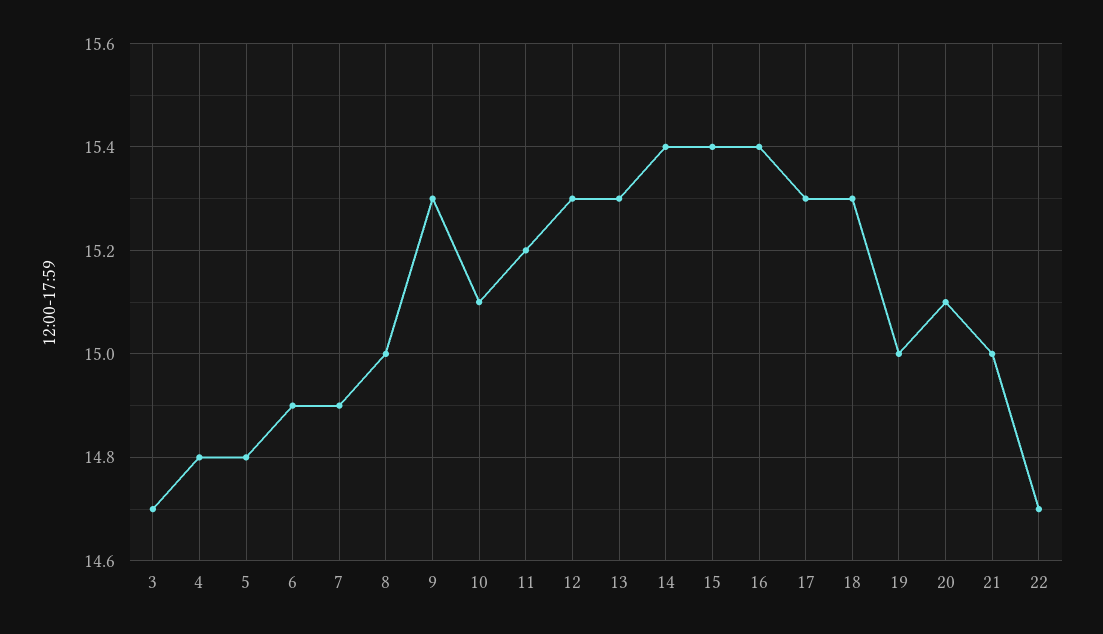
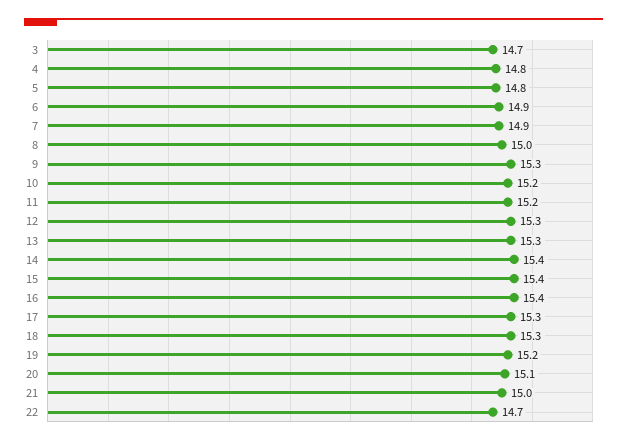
  {
    "3": 14.7,
    "4": 14.8,
    "5": 14.8,
    "6": 14.9,
    "7": 14.9,
    "8": 15,
    "9": 15.3,
-   "10": 15.1,
+   "10": 15.2,
    "11": 15.2,
    "12": 15.3,
    "13": 15.3,
    "14": 15.4,
    "15": 15.4,
    "16": 15.4,
    "17": 15.3,
    "18": 15.3,
-   "19": 15,
+   "19": 15.2,
    "20": 15.1,
    "21": 15,
    "22": 14.7
  }

